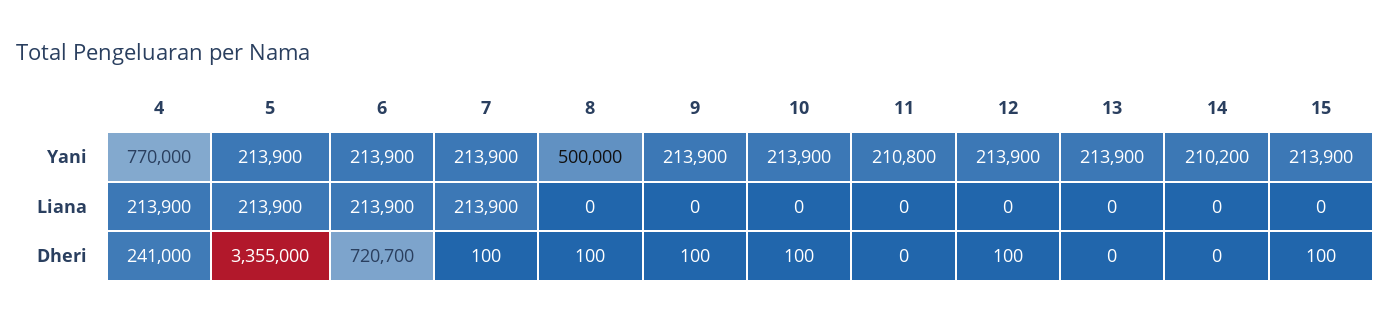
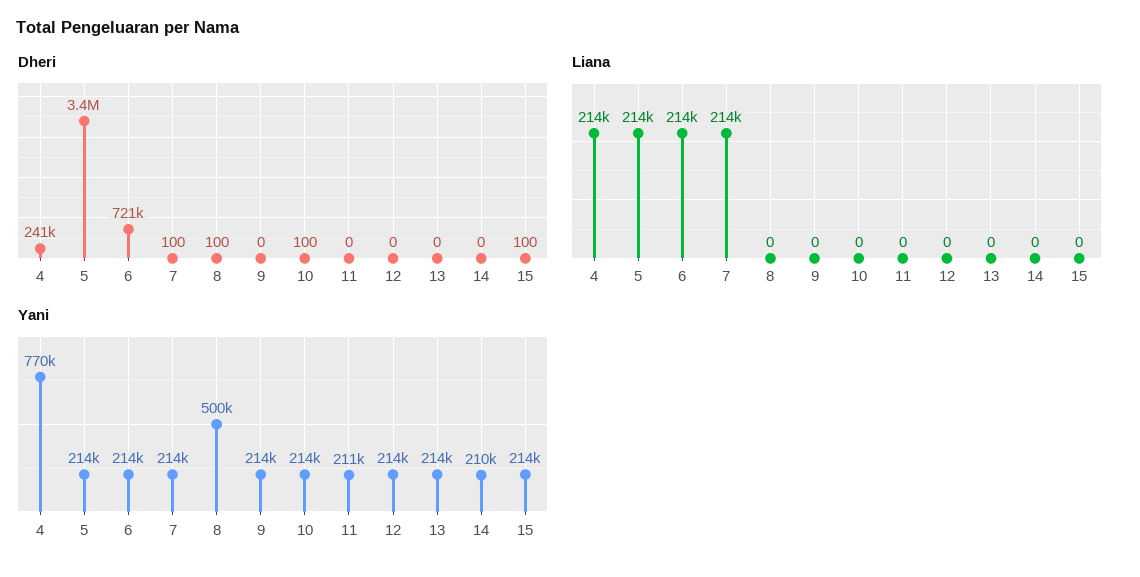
  {
    "Yani": {
      "4": 770000,
      "5": 213900,
      "6": 213900,
      "7": 213900,
      "8": 500000,
      "9": 213900,
      "10": 213900,
      "11": 210800,
      "12": 213900,
      "13": 213900,
      "14": 210200,
      "15": 213900
    },
    "Liana": {
      "4": 213900,
      "5": 213900,
      "6": 213900,
      "7": 213900,
      "8": 0,
      "9": 0,
      "10": 0,
      "11": 0,
      "12": 0,
      "13": 0,
      "14": 0,
      "15": 0
    },
    "Dheri": {
      "4": 241000,
      "5": 3355000,
      "6": 720700,
      "7": 100,
      "8": 100,
-     "9": 100,
+     "9": 0,
      "10": 100,
      "11": 0,
-     "12": 100,
+     "12": 0,
      "13": 0,
      "14": 0,
      "15": 100
    }
  }

